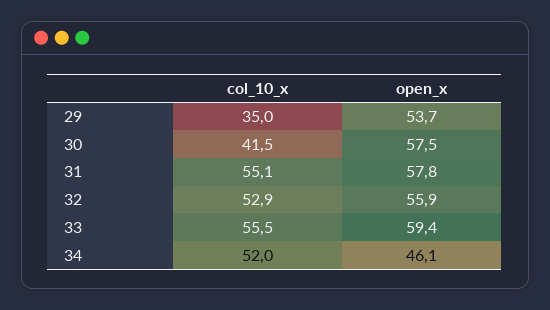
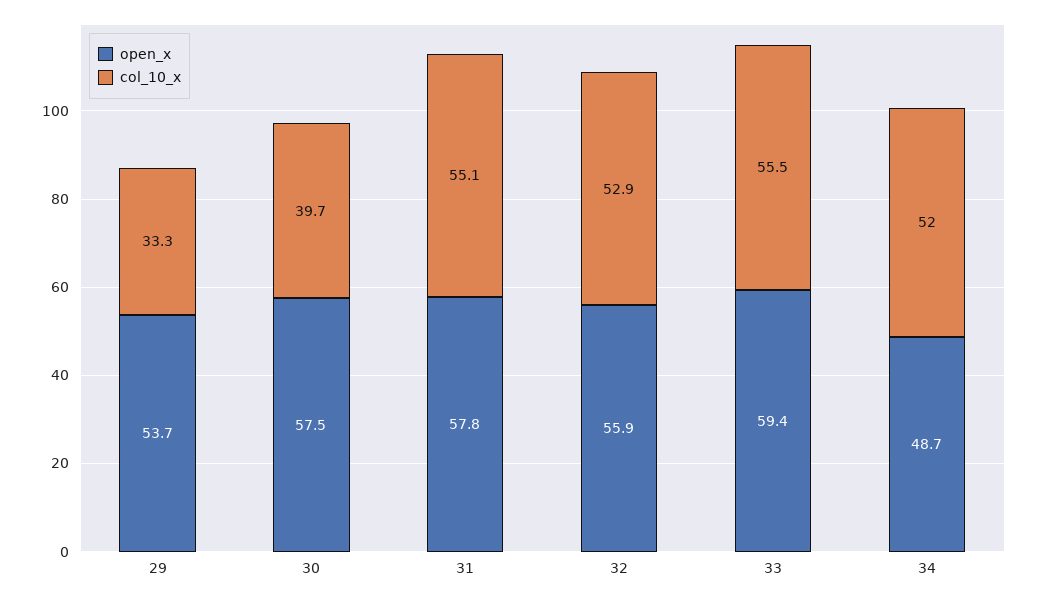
  {
    "col_10_x": {
-     "29": 35,
+     "29": 33.3,
-     "30": 41.5,
+     "30": 39.7,
      "31": 55.1,
      "32": 52.9,
      "33": 55.5,
      "34": 52
    },
    "open_x": {
      "29": 53.7,
      "30": 57.5,
      "31": 57.8,
      "32": 55.9,
      "33": 59.4,
-     "34": 46.1
+     "34": 48.7
    }
  }

